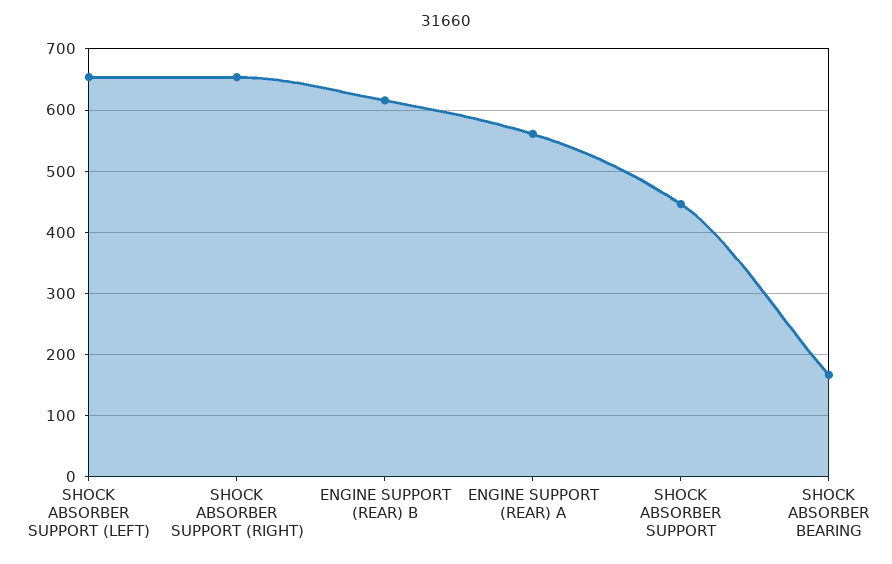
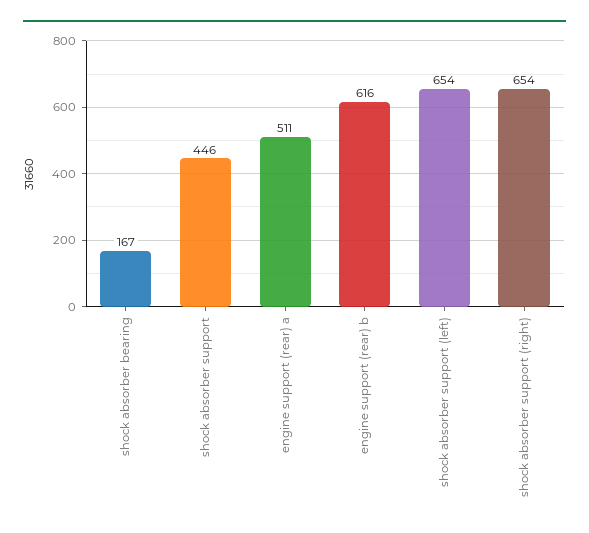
  {
    "SHOCK ABSORBER SUPPORT (LEFT)": 654,
    "SHOCK ABSORBER SUPPORT (RIGHT)": 654,
    "ENGINE SUPPORT (REAR) B": 616,
-   "ENGINE SUPPORT (REAR) A": 560,
+   "ENGINE SUPPORT (REAR) A": 511,
    "SHOCK ABSORBER SUPPORT": 446,
    "SHOCK ABSORBER BEARING": 167
  }

